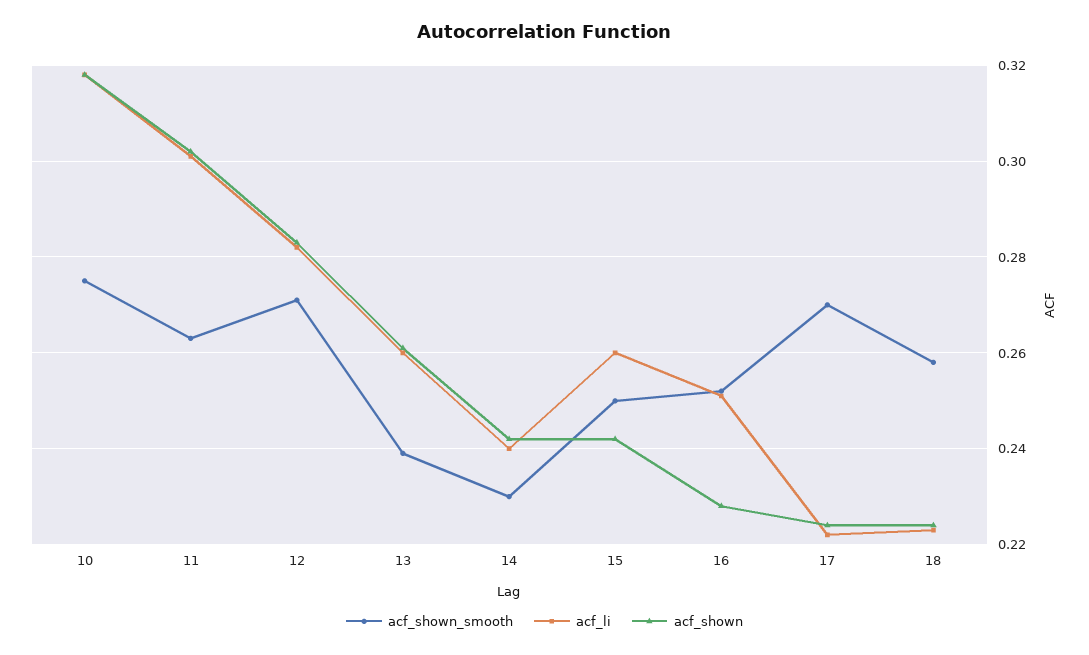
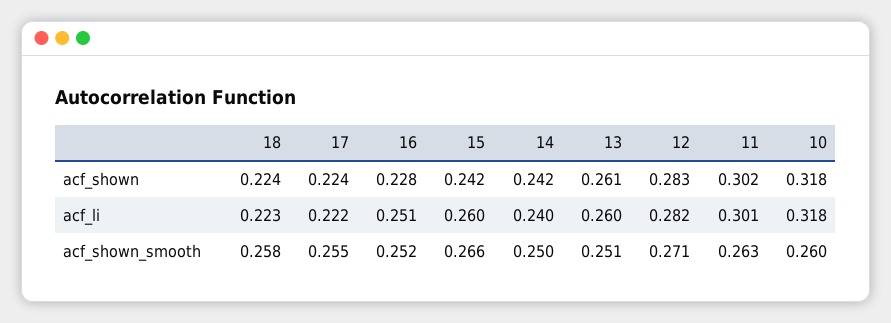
  {
    "acf_shown_smooth": {
-     "10": 0.275,
+     "10": 0.26,
      "11": 0.263,
      "12": 0.271,
-     "13": 0.24,
+     "13": 0.251,
-     "14": 0.23,
+     "14": 0.25,
-     "15": 0.25,
+     "15": 0.266,
      "16": 0.252,
-     "17": 0.27,
+     "17": 0.255,
      "18": 0.258
    },
    "acf_li": {
      "10": 0.318,
      "11": 0.301,
      "12": 0.282,
      "13": 0.26,
      "14": 0.24,
      "15": 0.26,
      "16": 0.251,
      "17": 0.222,
      "18": 0.223
    },
    "acf_shown": {
      "10": 0.318,
      "11": 0.302,
      "12": 0.283,
      "13": 0.261,
      "14": 0.242,
      "15": 0.242,
      "16": 0.228,
      "17": 0.224,
      "18": 0.224
    }
  }

